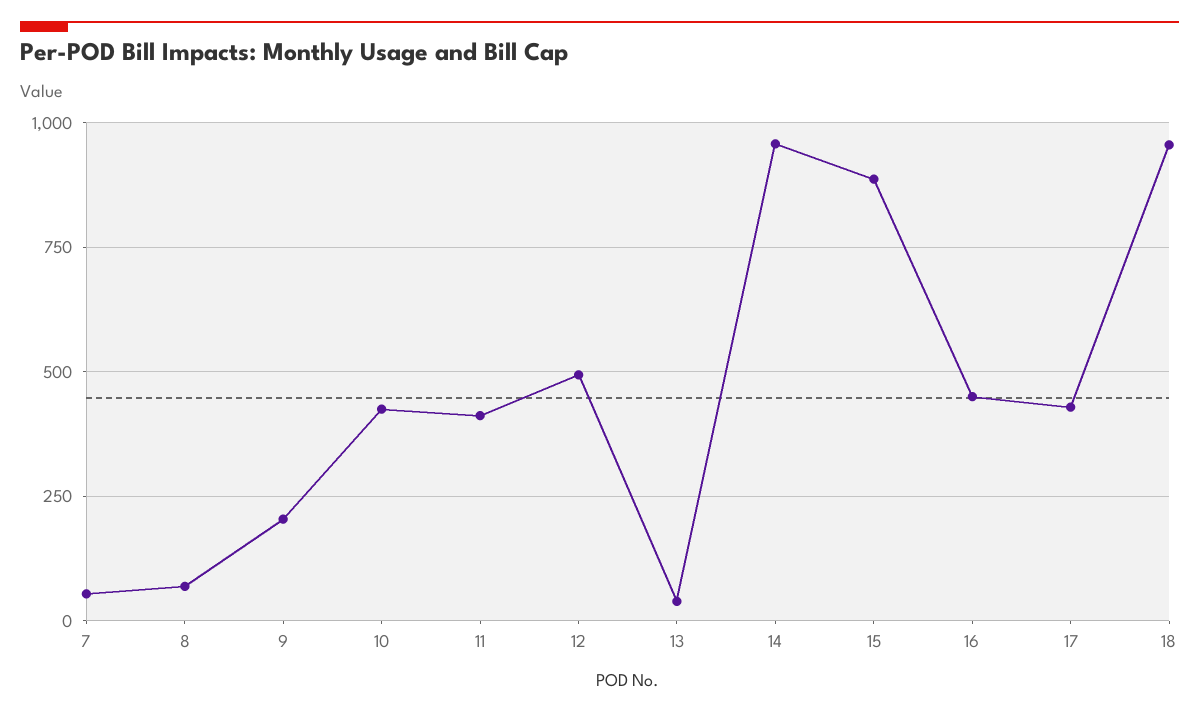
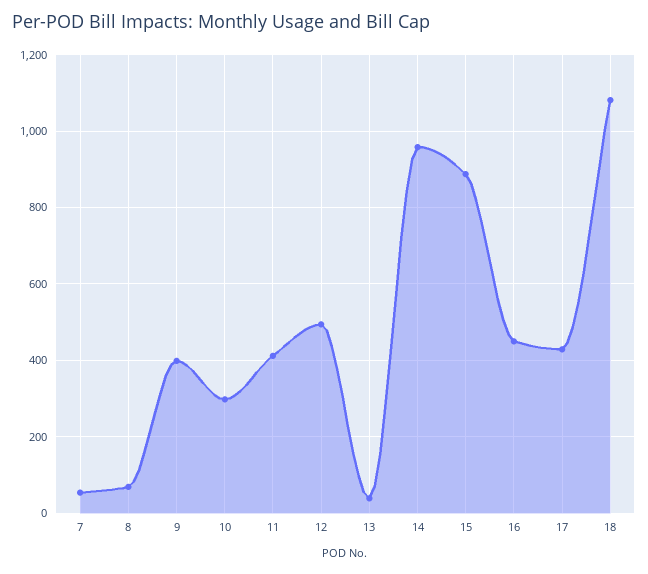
  {
    "7": 60,
    "8": 60,
-   "9": 200,
+   "9": 400,
-   "10": 425,
+   "10": 300,
    "11": 420,
    "12": 500,
    "13": 40,
    "14": 960,
    "15": 880,
    "16": 460,
    "17": 420,
-   "18": 950
+   "18": 1080
  }

